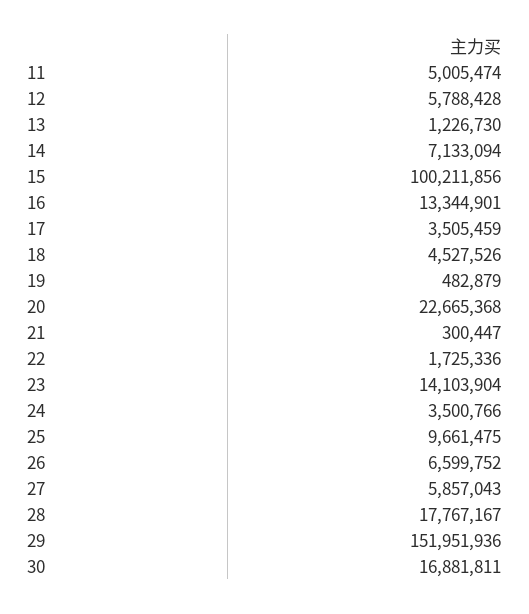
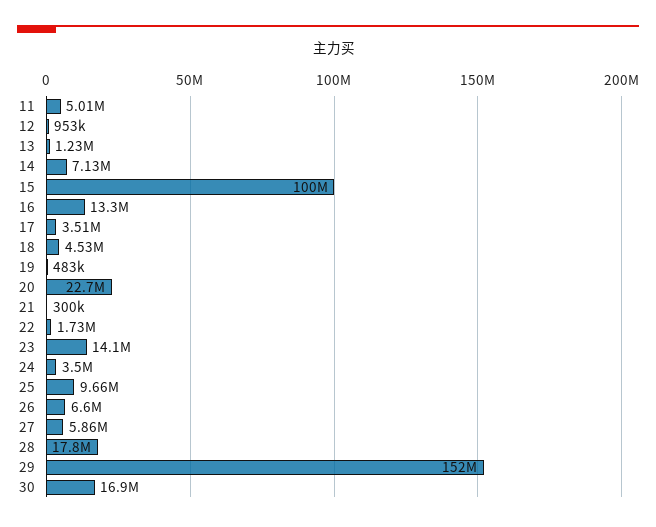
  {
    "11": 5005474,
-   "12": 5788428,
+   "12": 953000,
    "13": 1226730,
    "14": 7133094,
    "15": 100211856,
    "16": 13344901,
    "17": 3505459,
    "18": 4527526,
    "19": 482879,
    "20": 22665368,
    "21": 300447,
    "22": 1725336,
    "23": 14103904,
    "24": 3500766,
    "25": 9661475,
    "26": 6599752,
    "27": 5857043,
    "28": 17767167,
    "29": 151951936,
    "30": 16881811
  }

